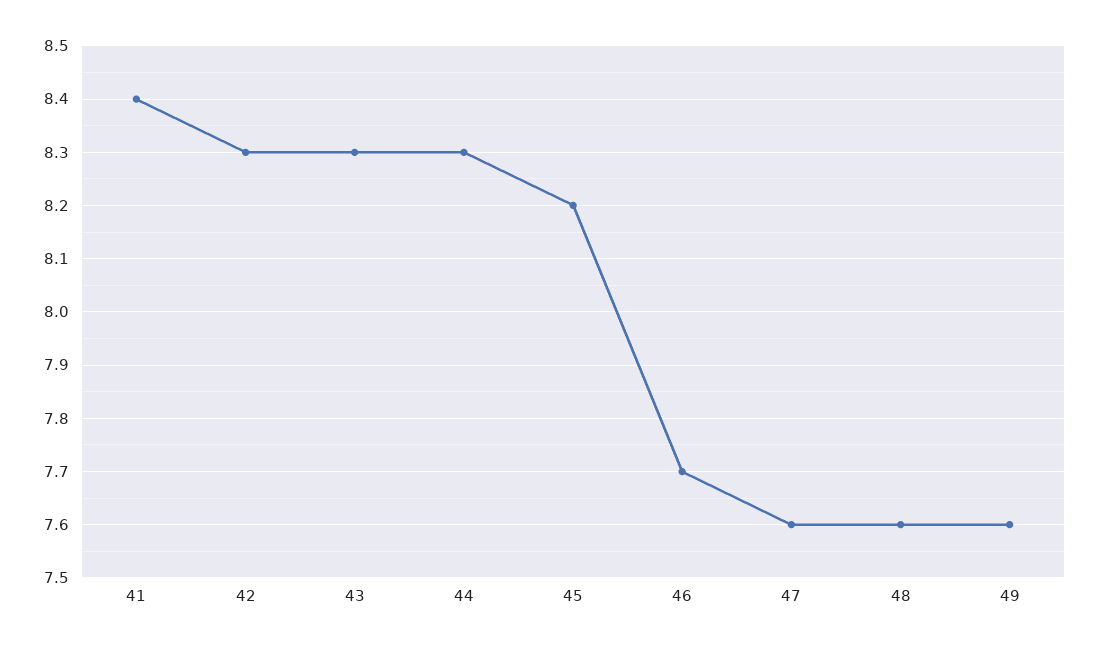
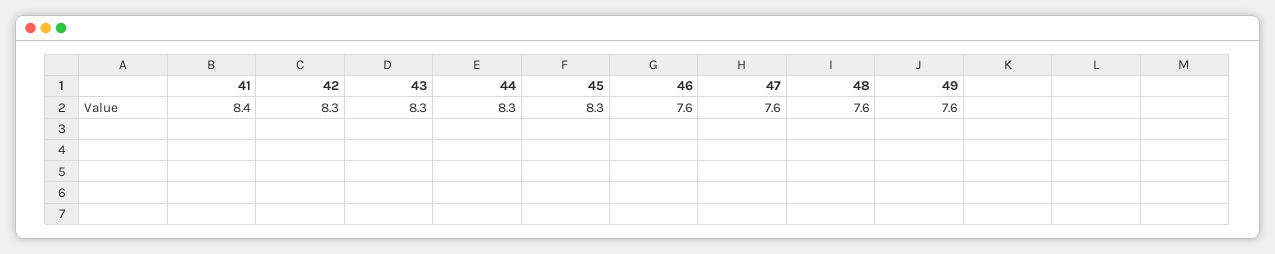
  {
    "41": 8.4,
    "42": 8.3,
    "43": 8.3,
    "44": 8.3,
-   "45": 8.2,
+   "45": 8.3,
-   "46": 7.7,
+   "46": 7.6,
    "47": 7.6,
    "48": 7.6,
    "49": 7.6
  }

